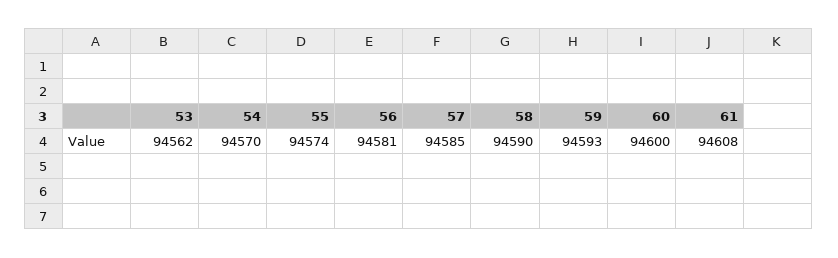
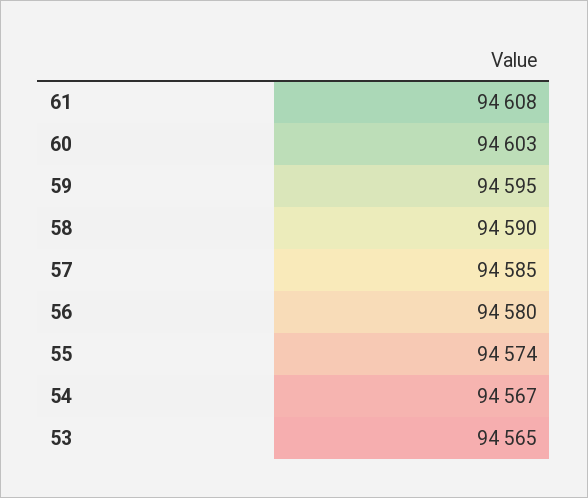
  {
-   "53": 94562,
+   "53": 94565,
-   "54": 94570,
+   "54": 94567,
    "55": 94574,
-   "56": 94581,
+   "56": 94580,
    "57": 94585,
    "58": 94590,
-   "59": 94593,
+   "59": 94595,
-   "60": 94600,
+   "60": 94603,
    "61": 94608
  }

